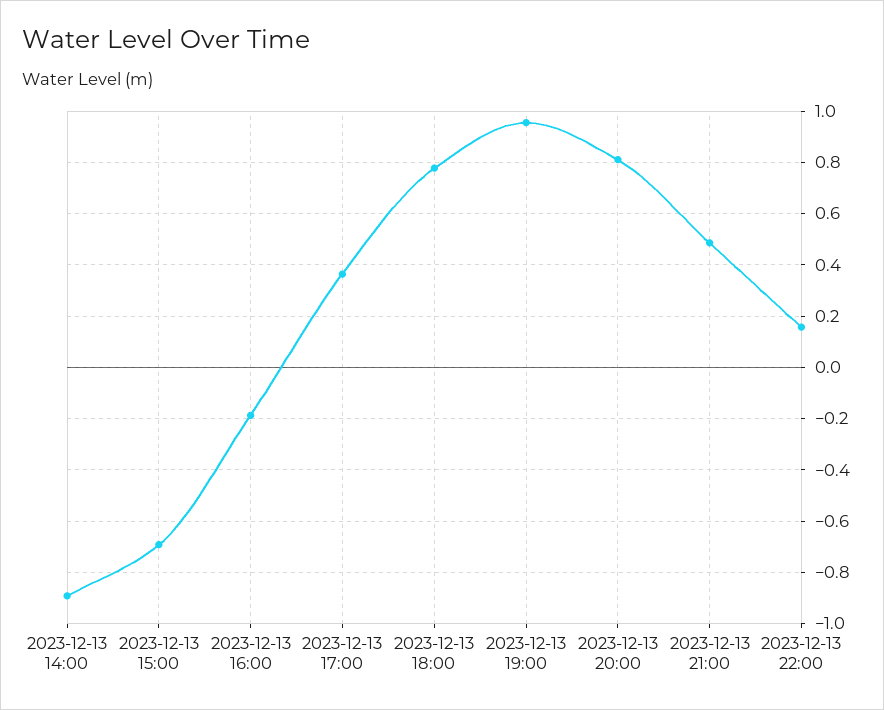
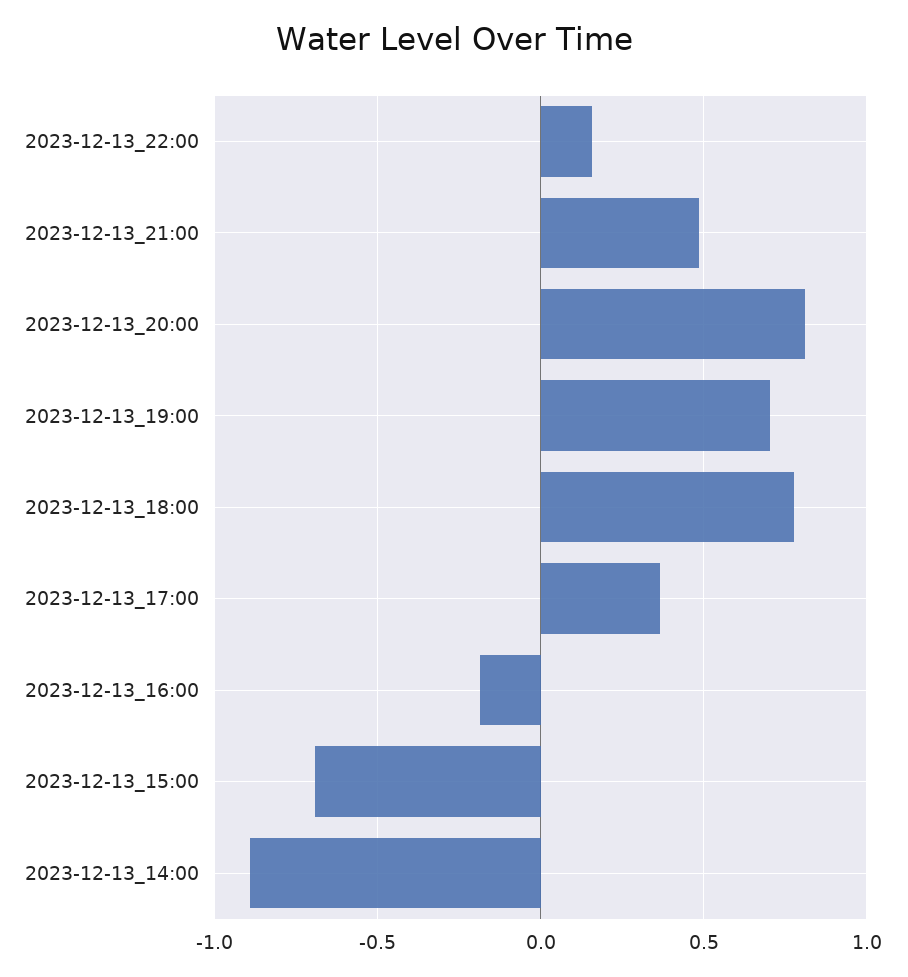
  {
    "2023-12-13 14:00": -0.9,
    "2023-12-13 15:00": -0.7,
    "2023-12-13 16:00": -0.175,
    "2023-12-13 17:00": 0.375,
    "2023-12-13 18:00": 0.775,
-   "2023-12-13 19:00": 0.95,
+   "2023-12-13 19:00": 0.7,
    "2023-12-13 20:00": 0.8,
    "2023-12-13 21:00": 0.475,
    "2023-12-13 22:00": 0.15
  }

